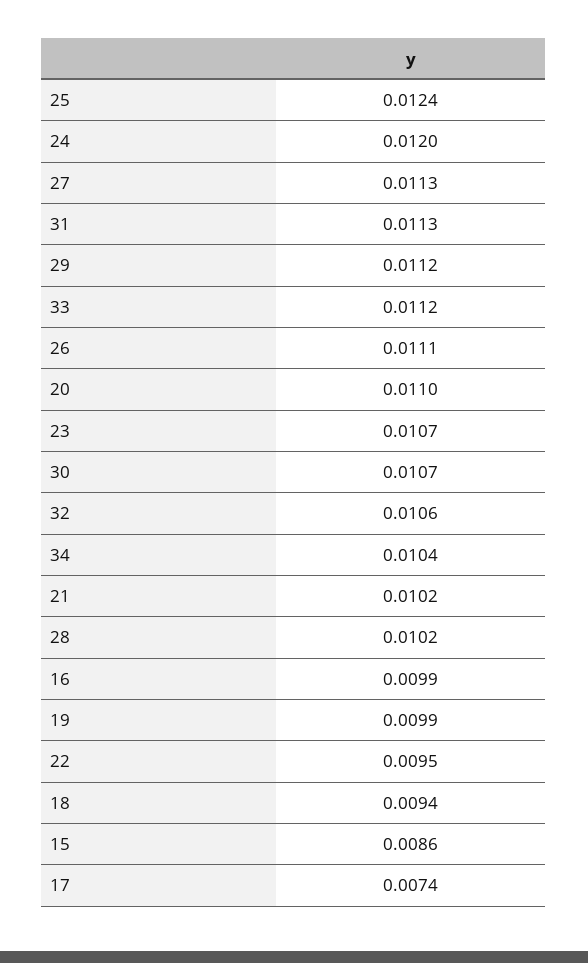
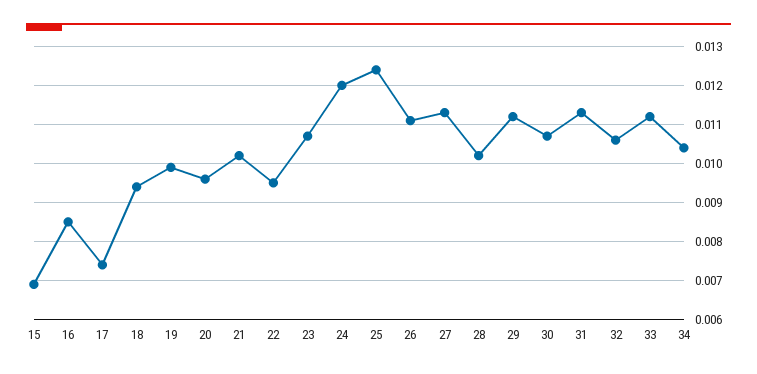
  {
    "25": 0.0124,
    "24": 0.012,
    "27": 0.0113,
    "31": 0.0113,
    "29": 0.0112,
    "33": 0.0112,
    "26": 0.0111,
-   "20": 0.011,
+   "20": 0.0095,
    "23": 0.0107,
    "30": 0.0107,
    "32": 0.0106,
    "34": 0.0104,
    "21": 0.0102,
    "28": 0.0102,
-   "16": 0.0099,
+   "16": 0.0085,
    "19": 0.0099,
    "22": 0.0095,
    "18": 0.0094,
-   "15": 0.0086,
+   "15": 0.007,
    "17": 0.0074
  }

